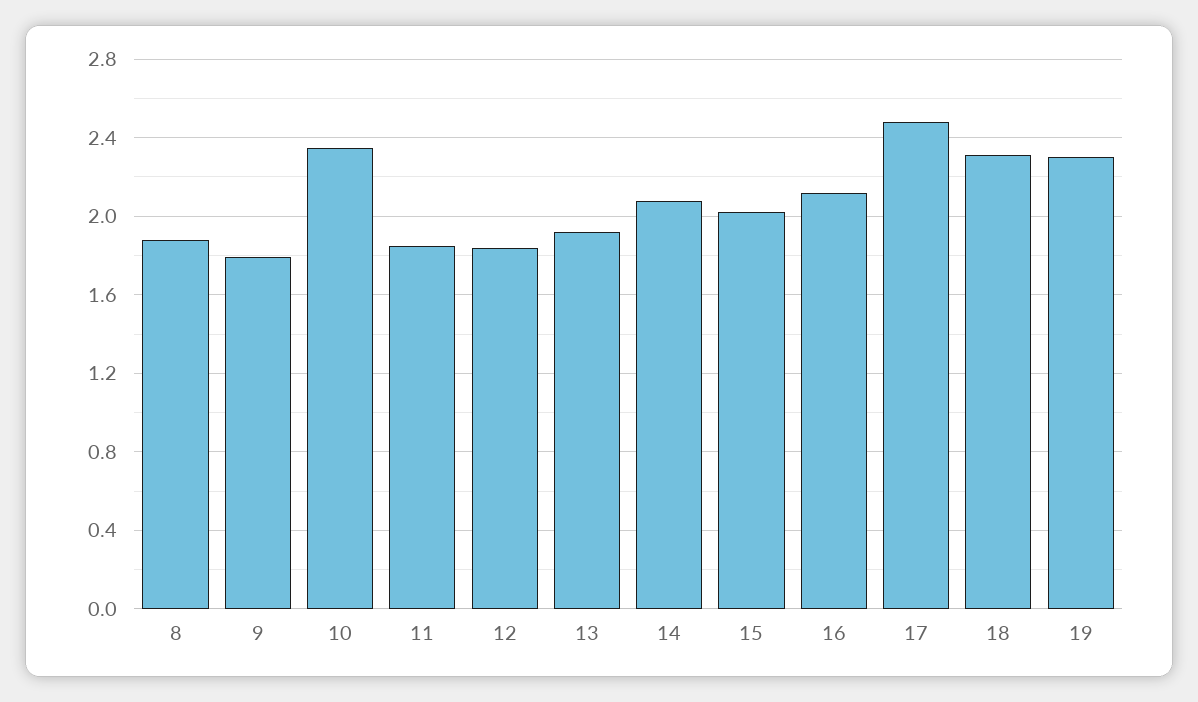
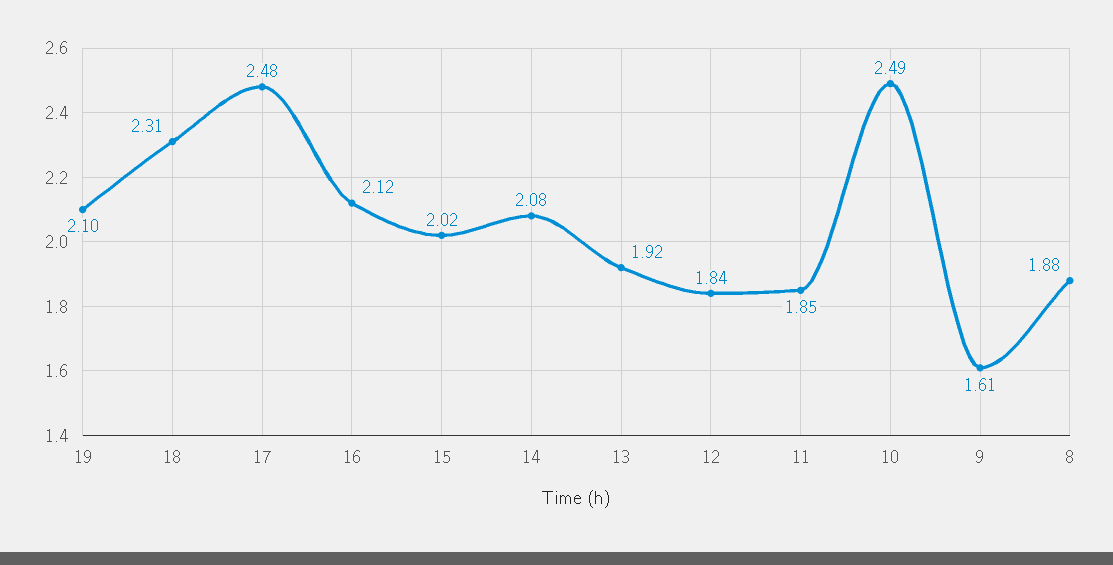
  {
    "8": 1.88,
-   "9": 1.8,
+   "9": 1.61,
-   "10": 2.35,
+   "10": 2.49,
    "11": 1.85,
    "12": 1.84,
    "13": 1.92,
    "14": 2.08,
    "15": 2.02,
    "16": 2.12,
    "17": 2.48,
    "18": 2.31,
-   "19": 2.3
+   "19": 2.1
  }

